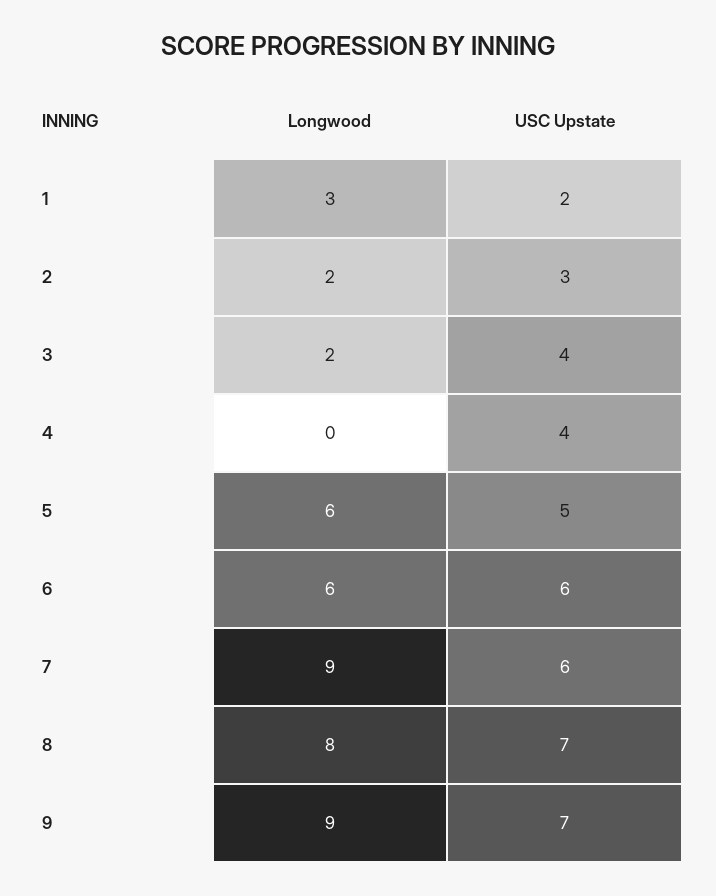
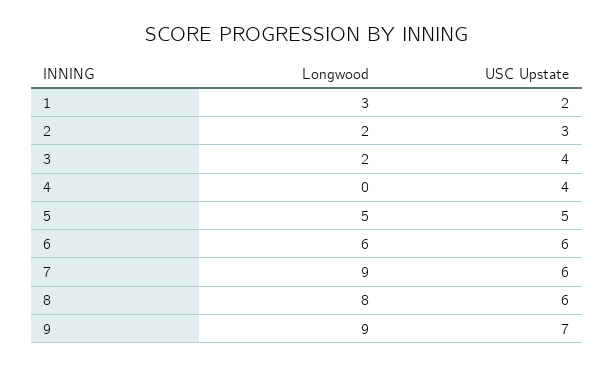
  {
    "Longwood": {
      "1": 3,
      "2": 2,
      "3": 2,
      "4": 0,
-     "5": 6,
+     "5": 5,
      "6": 6,
      "7": 9,
      "8": 8,
      "9": 9
    },
    "USC Upstate": {
      "1": 2,
      "2": 3,
      "3": 4,
      "4": 4,
      "5": 5,
      "6": 6,
      "7": 6,
-     "8": 7,
+     "8": 6,
      "9": 7
    }
  }

